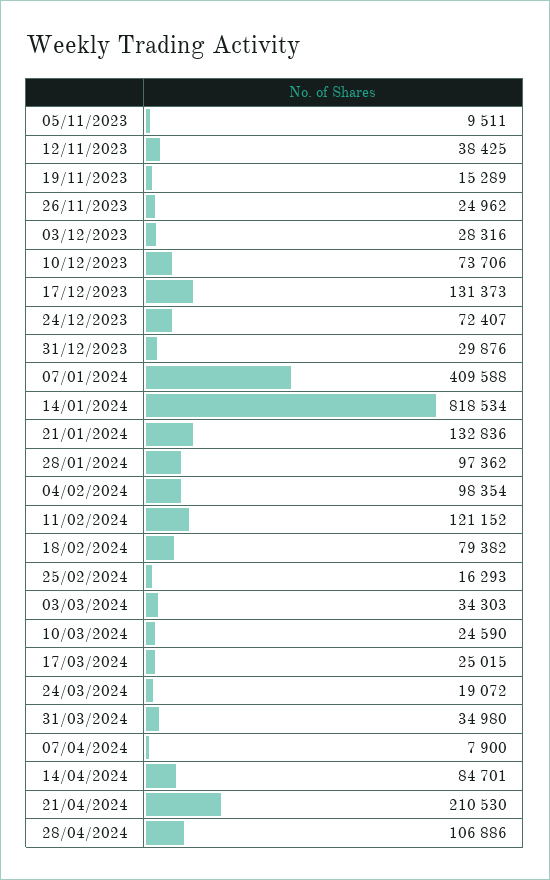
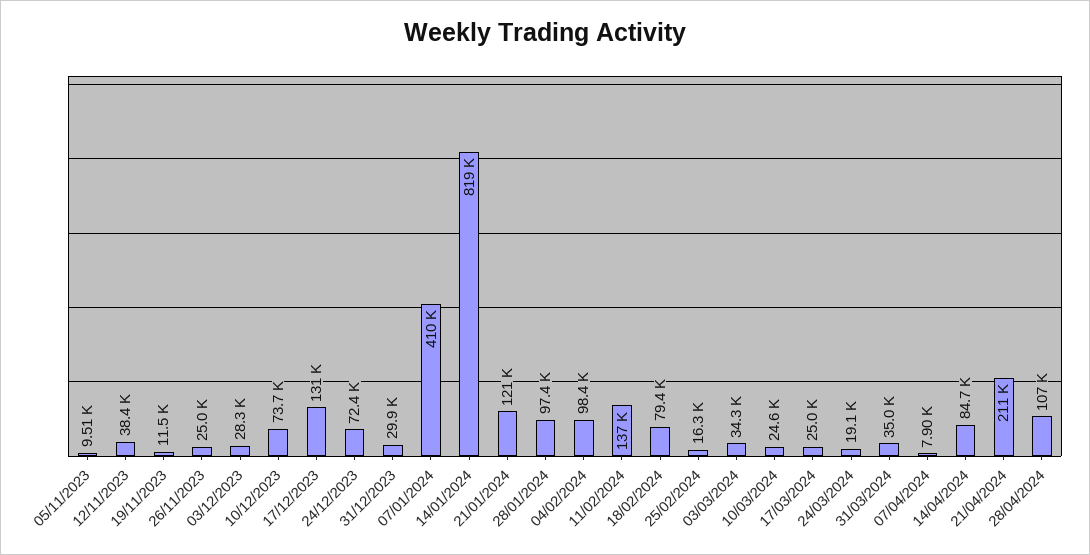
  {
    "05/11/2023": 9511,
    "12/11/2023": 38425,
-   "19/11/2023": 15289,
+   "19/11/2023": 11500,
    "26/11/2023": 24962,
    "03/12/2023": 28316,
    "10/12/2023": 73706,
    "17/12/2023": 131373,
    "24/12/2023": 72407,
    "31/12/2023": 29876,
    "07/01/2024": 409588,
    "14/01/2024": 818534,
-   "21/01/2024": 132836,
+   "21/01/2024": 121000,
    "28/01/2024": 97362,
    "04/02/2024": 98354,
-   "11/02/2024": 121152,
+   "11/02/2024": 137000,
    "18/02/2024": 79382,
    "25/02/2024": 16293,
    "03/03/2024": 34303,
    "10/03/2024": 24590,
    "17/03/2024": 25015,
    "24/03/2024": 19072,
    "31/03/2024": 34980,
    "07/04/2024": 7900,
    "14/04/2024": 84701,
    "21/04/2024": 210530,
    "28/04/2024": 106886
  }

